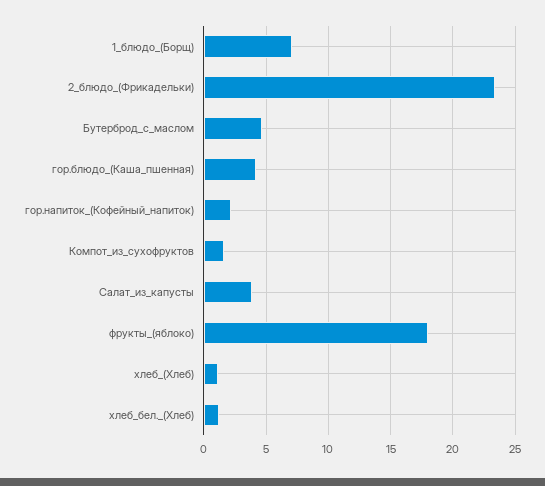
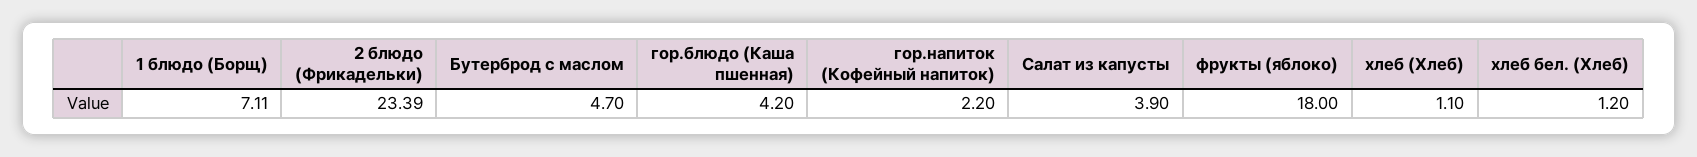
  {
    "1_блюдо_(Борщ)": 7.11,
    "2_блюдо_(Фрикадельки)": 23.39,
    "Бутерброд_с_маслом": 4.7,
    "гор.блюдо_(Каша_пшенная)": 4.2,
    "гор.напиток_(Кофейный_напиток)": 2.2,
-   "Компот_из_сухофруктов": 1.5,
    "Салат_из_капусты": 3.9,
    "фрукты_(яблоко)": 18,
    "хлеб_(Хлеб)": 1.1,
    "хлеб_бел._(Хлеб)": 1.2
  }

